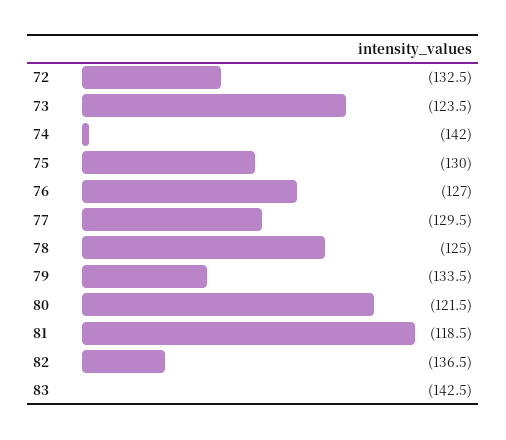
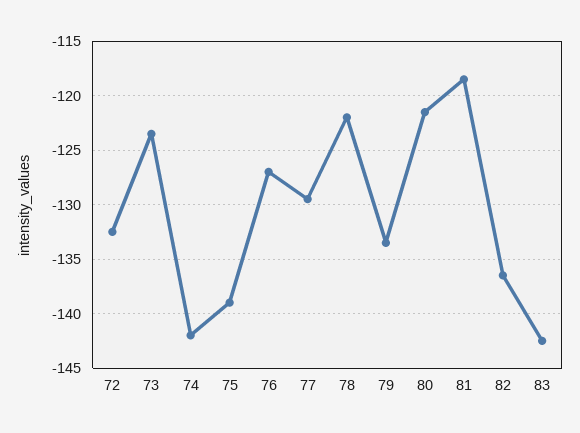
  {
    "72": -132.5,
    "73": -123.5,
    "74": -142,
-   "75": -130,
+   "75": -139,
    "76": -127,
    "77": -129.5,
-   "78": -125,
+   "78": -122,
    "79": -133.5,
    "80": -121.5,
    "81": -118.5,
    "82": -136.5,
    "83": -142.5
  }

